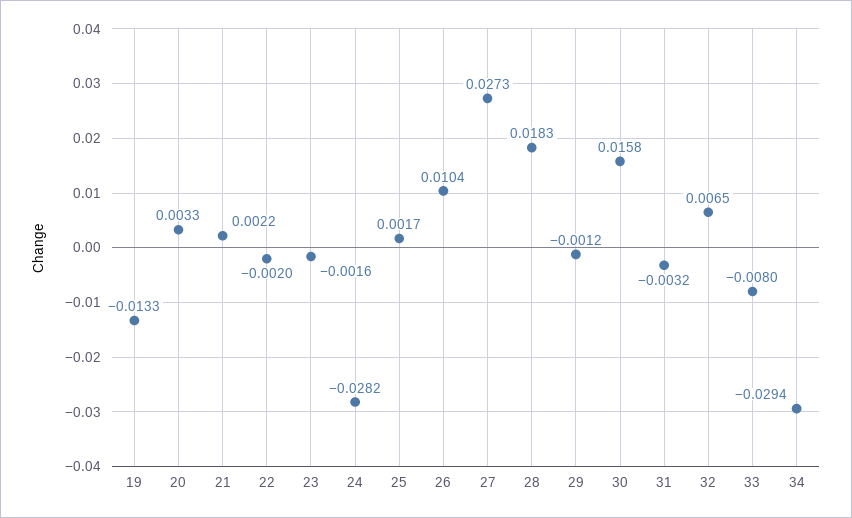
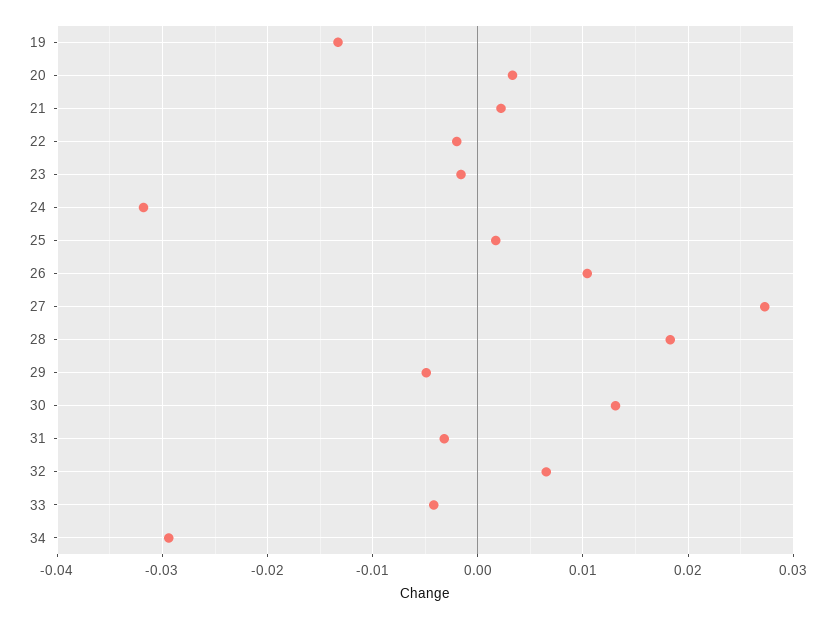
  {
    "19": -0.0133,
    "20": 0.0033,
    "21": 0.0022,
    "22": -0.002,
    "23": -0.0016,
-   "24": -0.0282,
+   "24": -0.032,
    "25": 0.0017,
    "26": 0.0104,
    "27": 0.0273,
    "28": 0.0183,
-   "29": -0.0012,
+   "29": -0.005,
-   "30": 0.0158,
+   "30": 0.013,
    "31": -0.0032,
    "32": 0.0065,
-   "33": -0.008,
+   "33": -0.004,
    "34": -0.0294
  }

